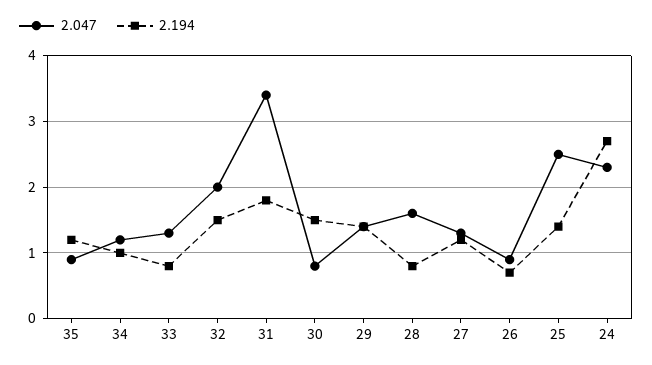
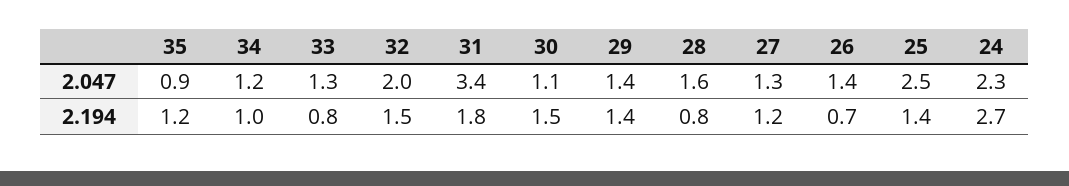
  {
    "2.047": {
      "35": 0.9,
      "34": 1.2,
      "33": 1.3,
      "32": 2,
      "31": 3.4,
-     "30": 0.8,
+     "30": 1.1,
      "29": 1.4,
      "28": 1.6,
      "27": 1.3,
-     "26": 0.9,
+     "26": 1.4,
      "25": 2.5,
      "24": 2.3
    },
    "2.194": {
      "35": 1.2,
      "34": 1,
      "33": 0.8,
      "32": 1.5,
      "31": 1.8,
      "30": 1.5,
      "29": 1.4,
      "28": 0.8,
      "27": 1.2,
      "26": 0.7,
      "25": 1.4,
      "24": 2.7
    }
  }

